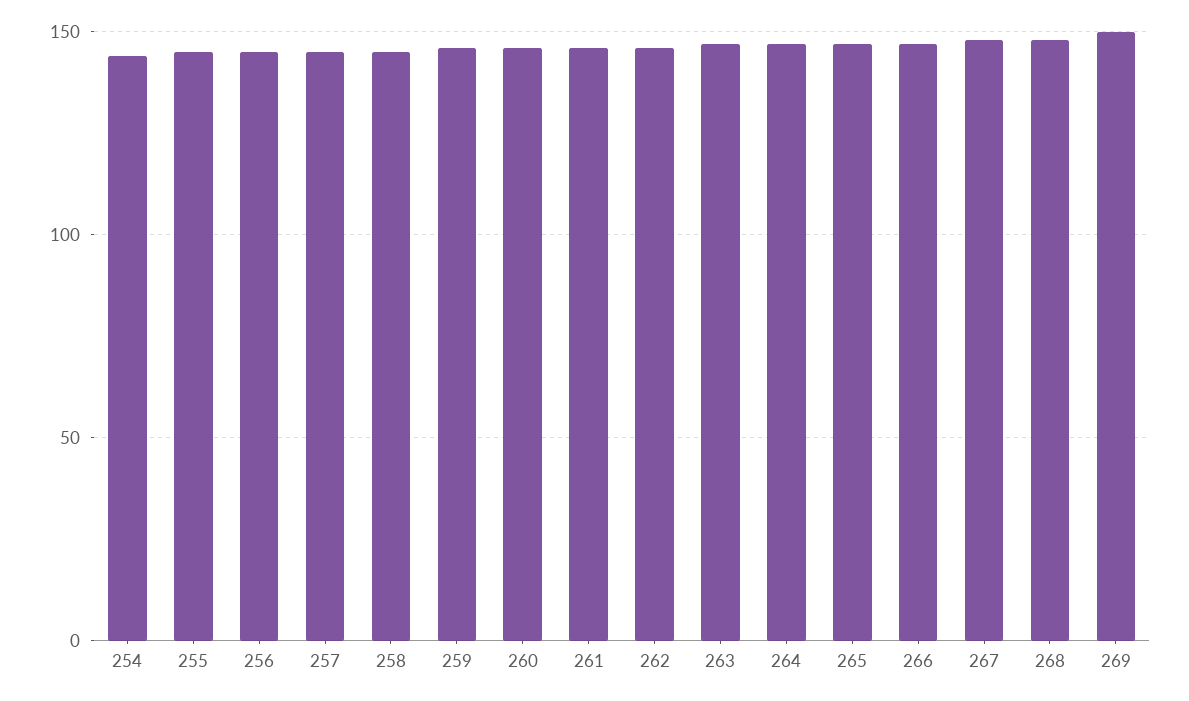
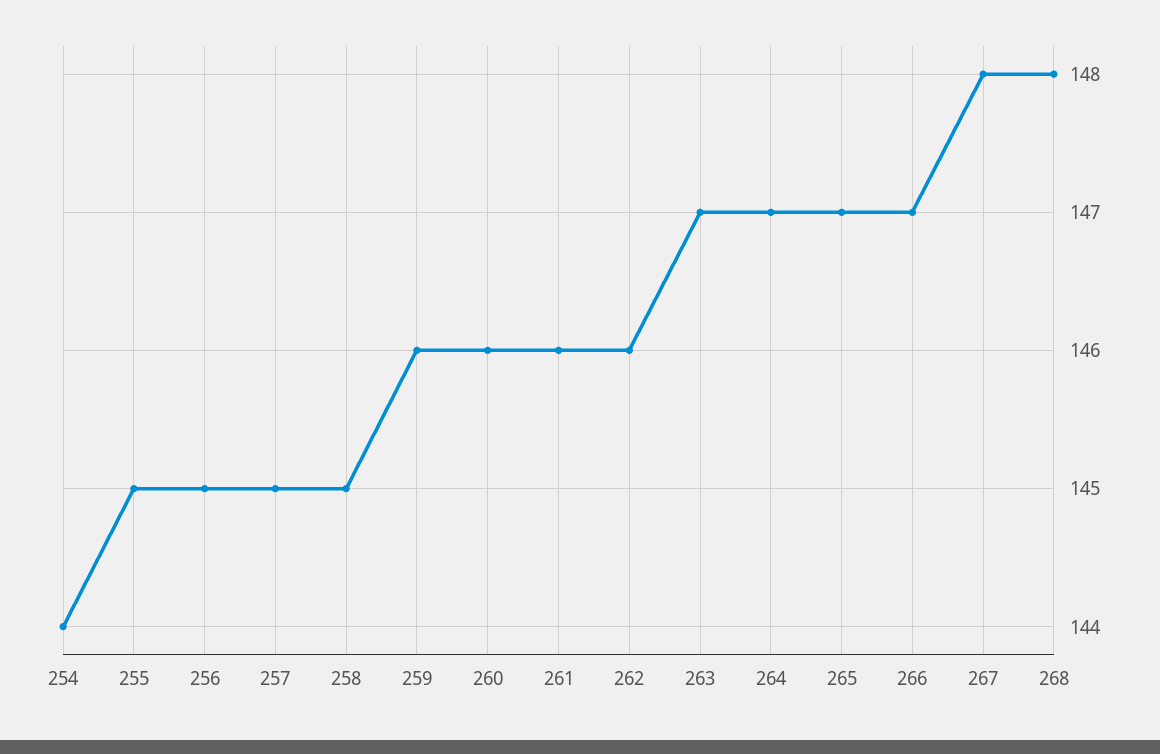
  {
    "254": 144,
    "255": 145,
    "256": 145,
    "257": 145,
    "258": 145,
    "259": 146,
    "260": 146,
    "261": 146,
    "262": 146,
    "263": 147,
    "264": 147,
    "265": 147,
    "266": 147,
    "267": 148,
-   "268": 148,
+   "268": 148
-   "269": 150
  }

